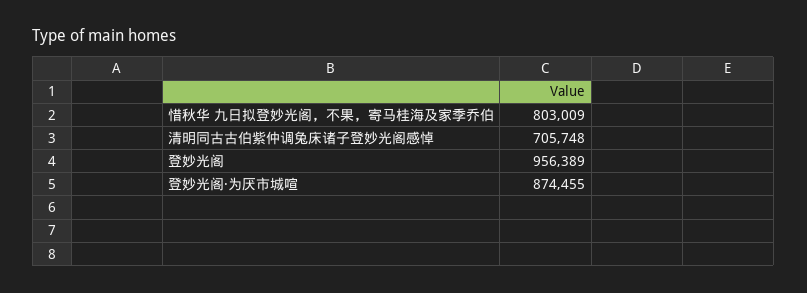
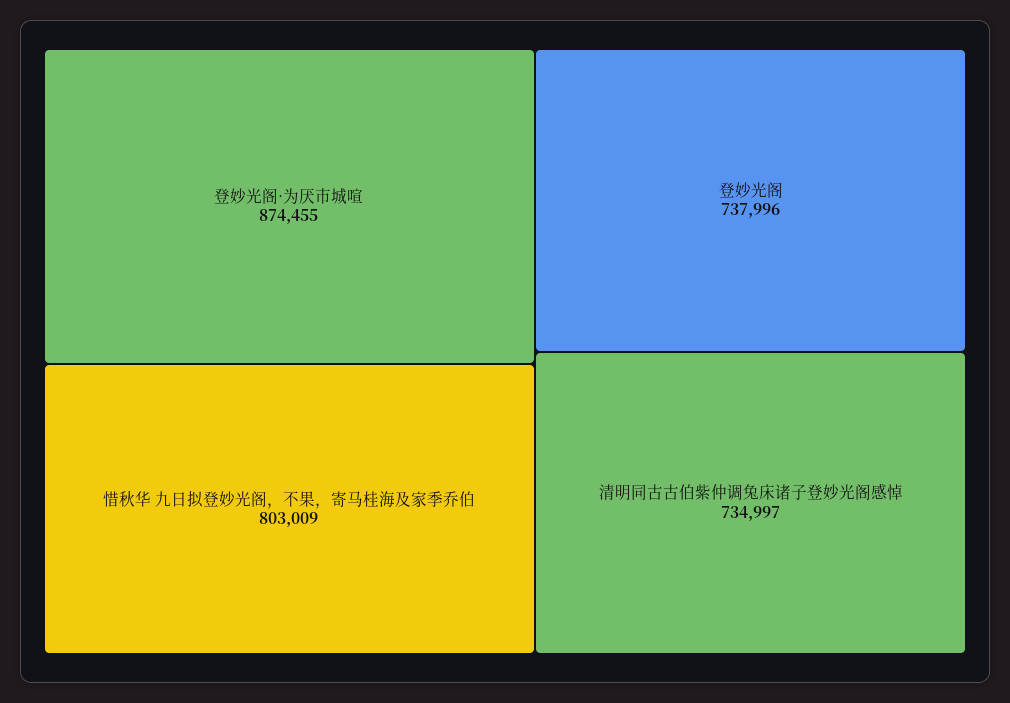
  {
    "惜秋华 九日拟登妙光阁，不果，寄马桂海及家季乔伯": 803009,
-   "清明同古古伯紫仲调兔床诸子登妙光阁感悼": 705748,
+   "清明同古古伯紫仲调兔床诸子登妙光阁感悼": 734997,
-   "登妙光阁": 956389,
+   "登妙光阁": 737996,
    "登妙光阁·为厌市城喧": 874455
  }

